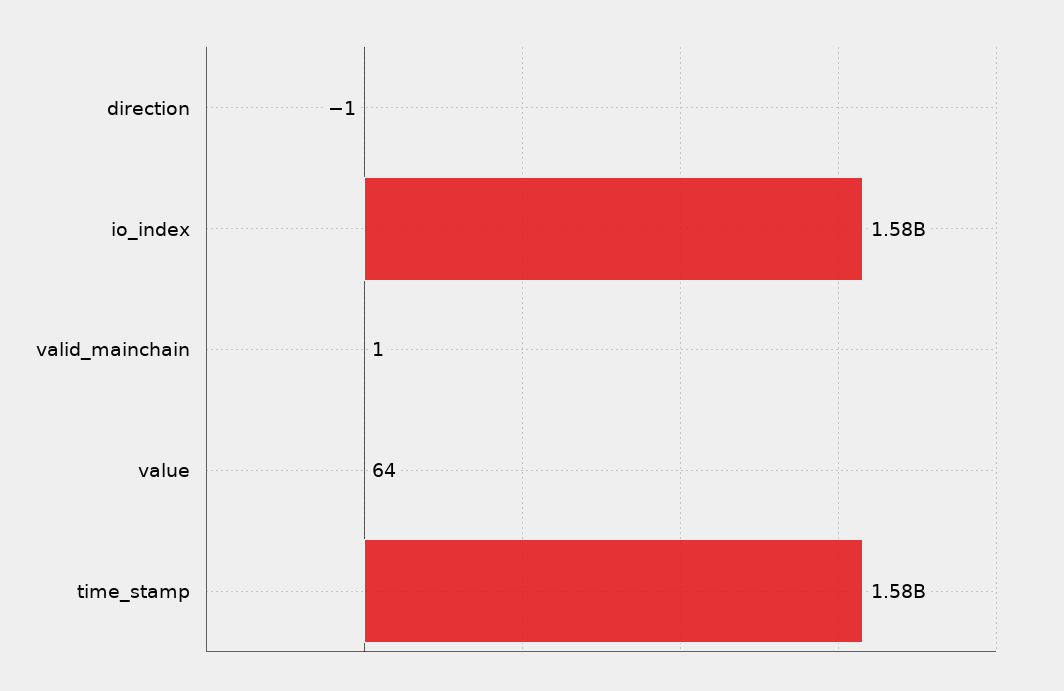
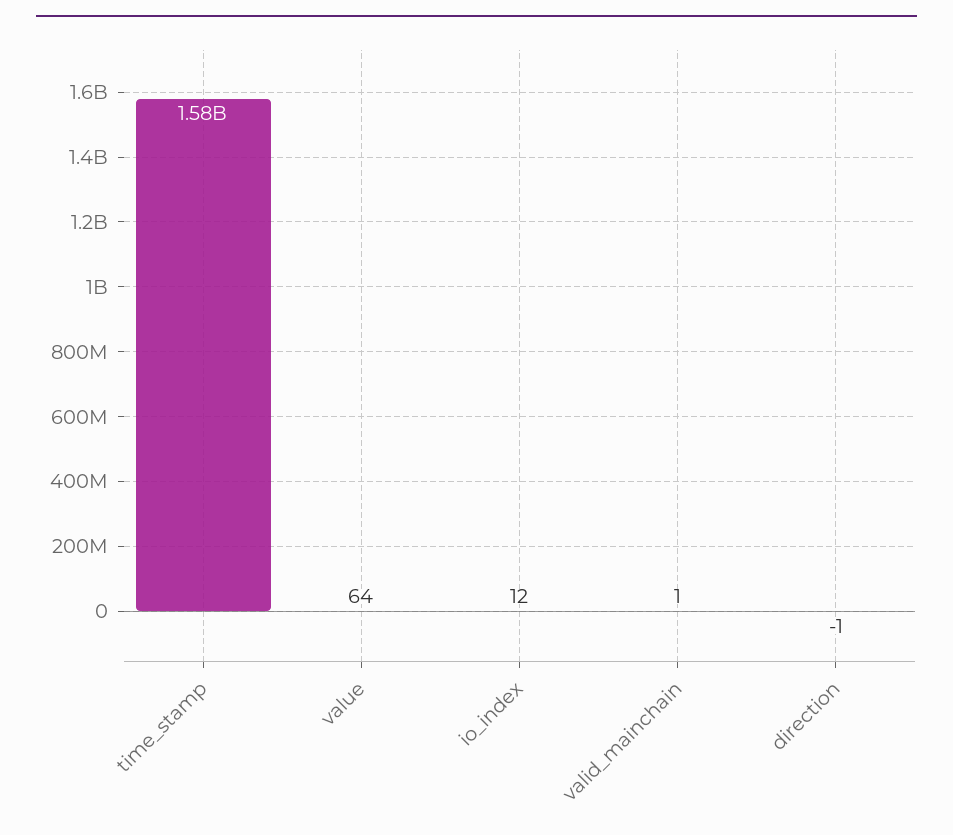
  {
    "direction": -1,
-   "io_index": 1580000000,
+   "io_index": 12,
    "valid_mainchain": 1,
    "value": 64,
    "time_stamp": 1580000000
  }

